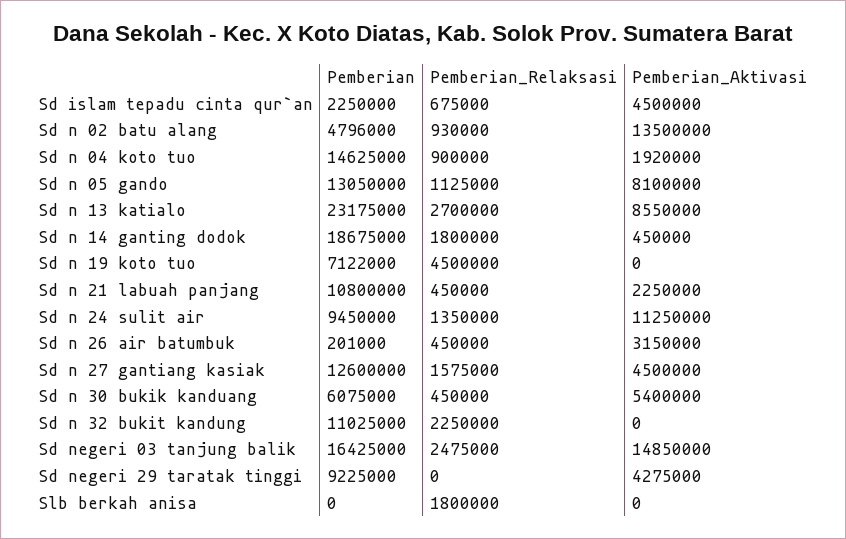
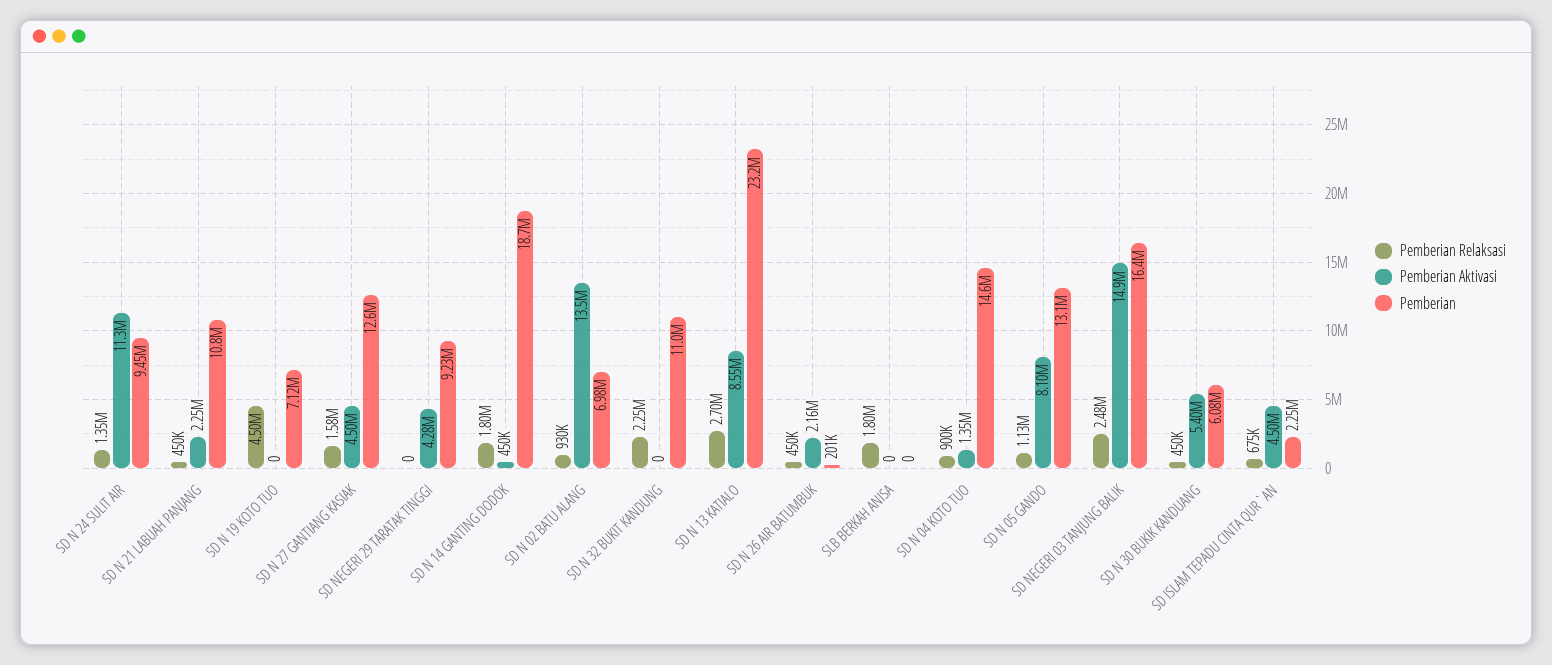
  {
    "Pemberian": {
      "Sd islam tepadu cinta qur`an": 2250000,
-     "Sd n 02 batu alang": 4796000,
+     "Sd n 02 batu alang": 6980000,
      "Sd n 04 koto tuo": 14625000,
      "Sd n 05 gando": 13050000,
      "Sd n 13 katialo": 23175000,
      "Sd n 14 ganting dodok": 18675000,
      "Sd n 19 koto tuo": 7122000,
      "Sd n 21 labuah panjang": 10800000,
      "Sd n 24 sulit air": 9450000,
      "Sd n 26 air batumbuk": 201000,
      "Sd n 27 gantiang kasiak": 12600000,
      "Sd n 30 bukik kanduang": 6075000,
      "Sd n 32 bukit kandung": 11025000,
      "Sd negeri 03 tanjung balik": 16425000,
      "Sd negeri 29 taratak tinggi": 9225000,
      "Slb berkah anisa": 0
    },
    "Pemberian_Relaksasi": {
      "Sd islam tepadu cinta qur`an": 675000,
      "Sd n 02 batu alang": 930000,
      "Sd n 04 koto tuo": 900000,
      "Sd n 05 gando": 1125000,
      "Sd n 13 katialo": 2700000,
      "Sd n 14 ganting dodok": 1800000,
      "Sd n 19 koto tuo": 4500000,
      "Sd n 21 labuah panjang": 450000,
      "Sd n 24 sulit air": 1350000,
      "Sd n 26 air batumbuk": 450000,
      "Sd n 27 gantiang kasiak": 1575000,
      "Sd n 30 bukik kanduang": 450000,
      "Sd n 32 bukit kandung": 2250000,
      "Sd negeri 03 tanjung balik": 2475000,
      "Sd negeri 29 taratak tinggi": 0,
      "Slb berkah anisa": 1800000
    },
    "Pemberian_Aktivasi": {
      "Sd islam tepadu cinta qur`an": 4500000,
      "Sd n 02 batu alang": 13500000,
-     "Sd n 04 koto tuo": 1920000,
+     "Sd n 04 koto tuo": 1350000,
      "Sd n 05 gando": 8100000,
      "Sd n 13 katialo": 8550000,
      "Sd n 14 ganting dodok": 450000,
      "Sd n 19 koto tuo": 0,
      "Sd n 21 labuah panjang": 2250000,
      "Sd n 24 sulit air": 11250000,
-     "Sd n 26 air batumbuk": 3150000,
+     "Sd n 26 air batumbuk": 2160000,
      "Sd n 27 gantiang kasiak": 4500000,
      "Sd n 30 bukik kanduang": 5400000,
      "Sd n 32 bukit kandung": 0,
      "Sd negeri 03 tanjung balik": 14850000,
      "Sd negeri 29 taratak tinggi": 4275000,
      "Slb berkah anisa": 0
    }
  }

